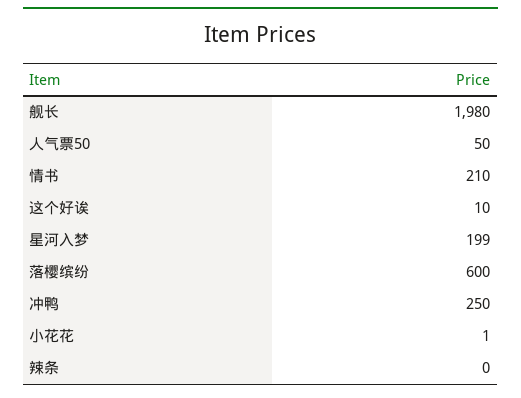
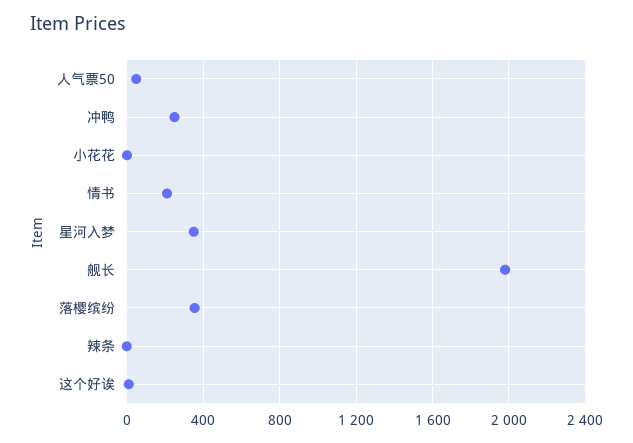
  {
    "舰长": 1980,
    "人气票50": 50,
    "情书": 210,
    "这个好诶": 10,
-   "星河入梦": 199,
+   "星河入梦": 350,
-   "落樱缤纷": 600,
+   "落樱缤纷": 350,
    "冲鸭": 250,
    "小花花": 1,
    "辣条": 0
  }

